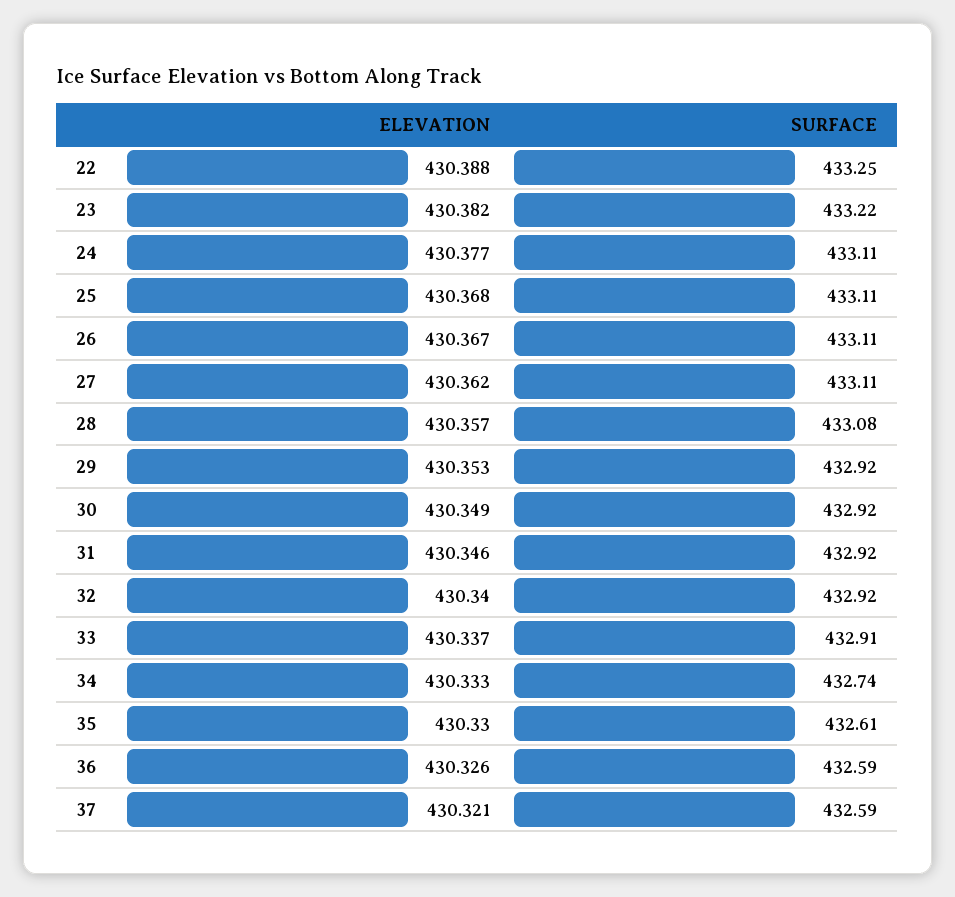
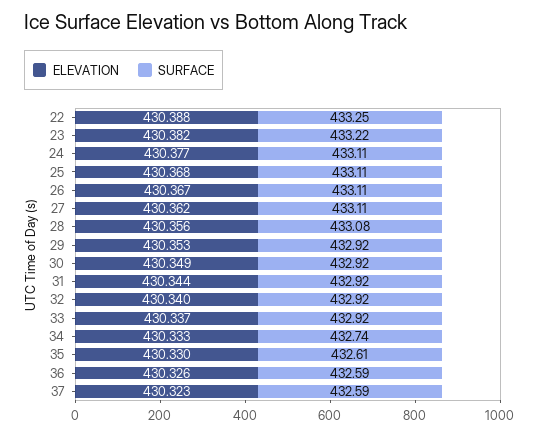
  {
    "ELEVATION": {
      "22": 430.388,
      "23": 430.382,
      "24": 430.377,
      "25": 430.368,
      "26": 430.367,
      "27": 430.362,
-     "28": 430.357,
+     "28": 430.356,
      "29": 430.353,
      "30": 430.349,
-     "31": 430.346,
+     "31": 430.344,
      "32": 430.34,
      "33": 430.337,
      "34": 430.333,
      "35": 430.33,
      "36": 430.326,
-     "37": 430.321
+     "37": 430.323
    },
    "SURFACE": {
      "22": 433.25,
      "23": 433.22,
      "24": 433.11,
      "25": 433.11,
      "26": 433.11,
      "27": 433.11,
      "28": 433.08,
      "29": 432.92,
      "30": 432.92,
      "31": 432.92,
      "32": 432.92,
-     "33": 432.91,
+     "33": 432.92,
      "34": 432.74,
      "35": 432.61,
      "36": 432.59,
      "37": 432.59
    }
  }

